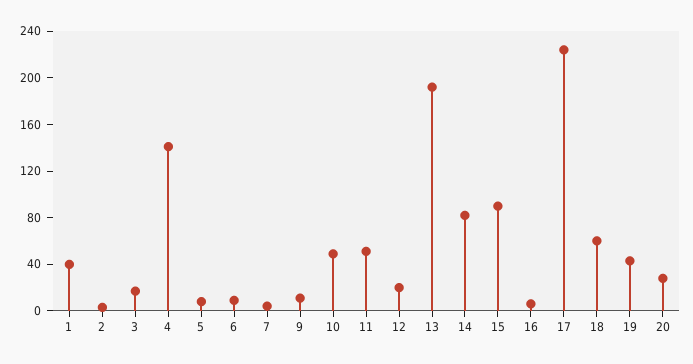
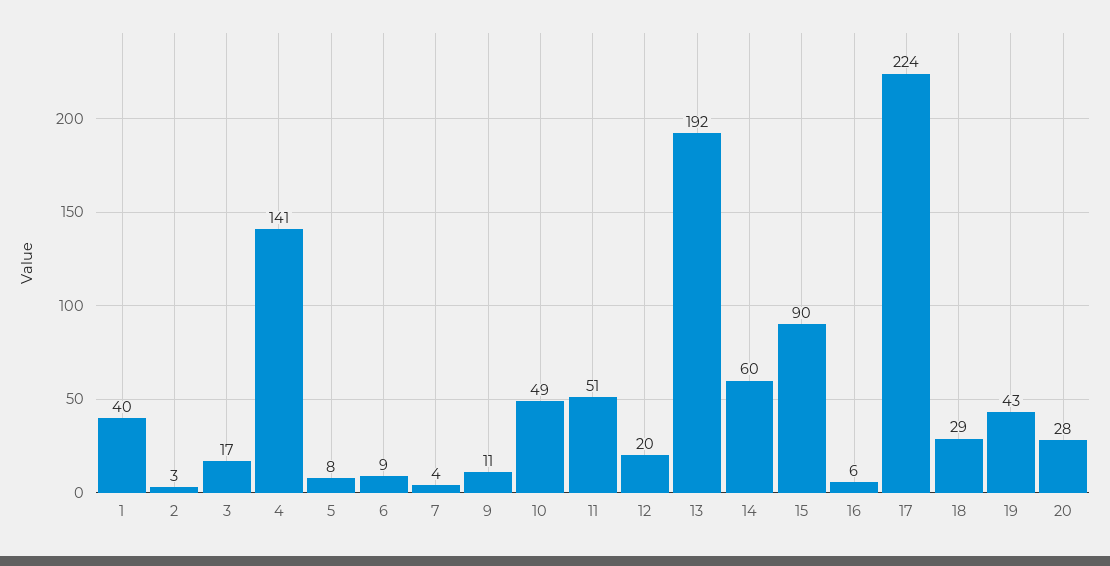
  {
    "1": 40,
    "2": 3,
    "3": 17,
    "4": 141,
    "5": 8,
    "6": 9,
    "7": 4,
    "9": 11,
    "10": 49,
    "11": 51,
    "12": 20,
    "13": 192,
-   "14": 80,
+   "14": 60,
    "15": 90,
    "16": 6,
    "17": 224,
-   "18": 60,
+   "18": 29,
    "19": 43,
    "20": 28
  }

